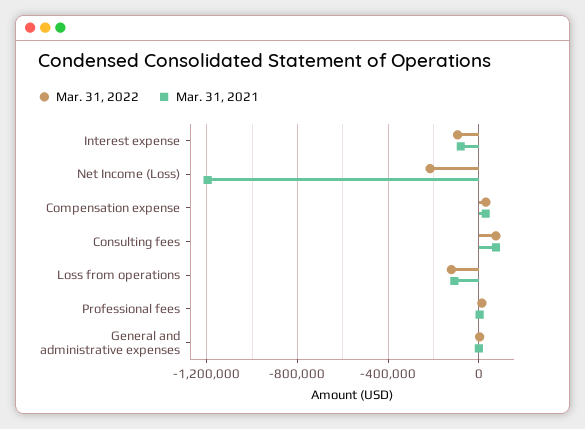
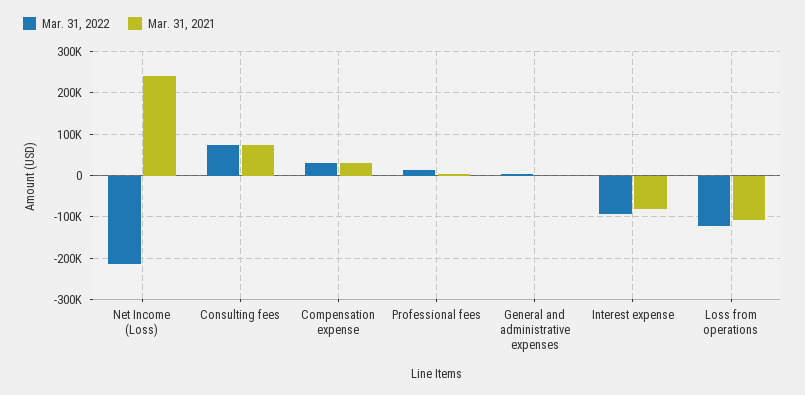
  {
    "Mar. 31, 2022": {
      "Interest expense": -100000,
      "Net Income (Loss)": -220000,
      "Compensation expense": 40000,
      "Consulting fees": 80000,
      "Loss from operations": -120000,
      "Professional fees": 20000,
      "General and administrative expenses": 0
    },
    "Mar. 31, 2021": {
      "Interest expense": -80000,
-     "Net Income (Loss)": -1200000,
+     "Net Income (Loss)": 240000,
      "Compensation expense": 40000,
      "Consulting fees": 80000,
      "Loss from operations": -100000,
      "Professional fees": 0,
      "General and administrative expenses": 0
    }
  }

